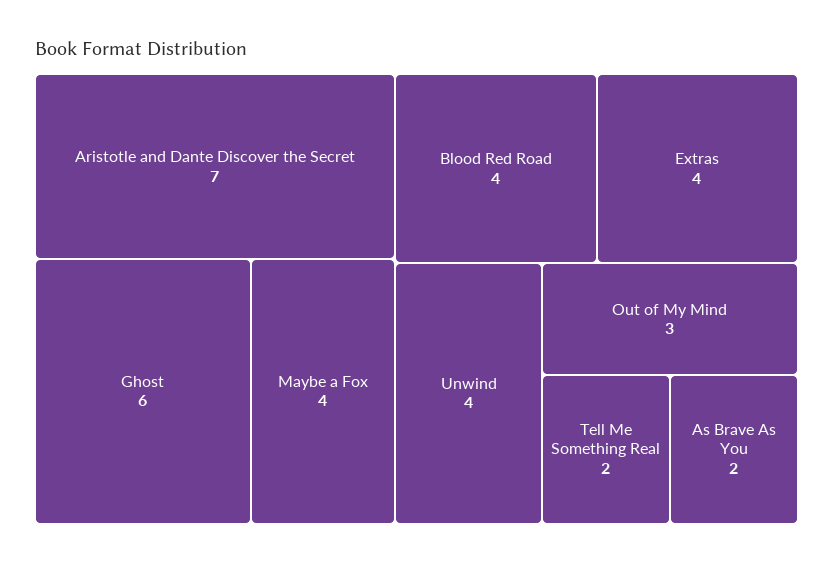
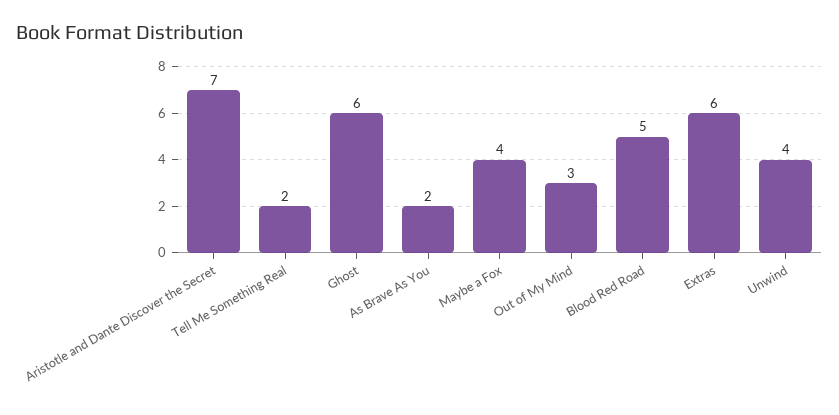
  {
    "Aristotle and Dante Discover the Secret": 7,
    "Ghost": 6,
    "Maybe a Fox": 4,
-   "Blood Red Road": 4,
+   "Blood Red Road": 5,
-   "Extras": 4,
+   "Extras": 6,
    "Unwind": 4,
    "Out of My Mind": 3,
    "Tell Me Something Real": 2,
    "As Brave As You": 2
  }

